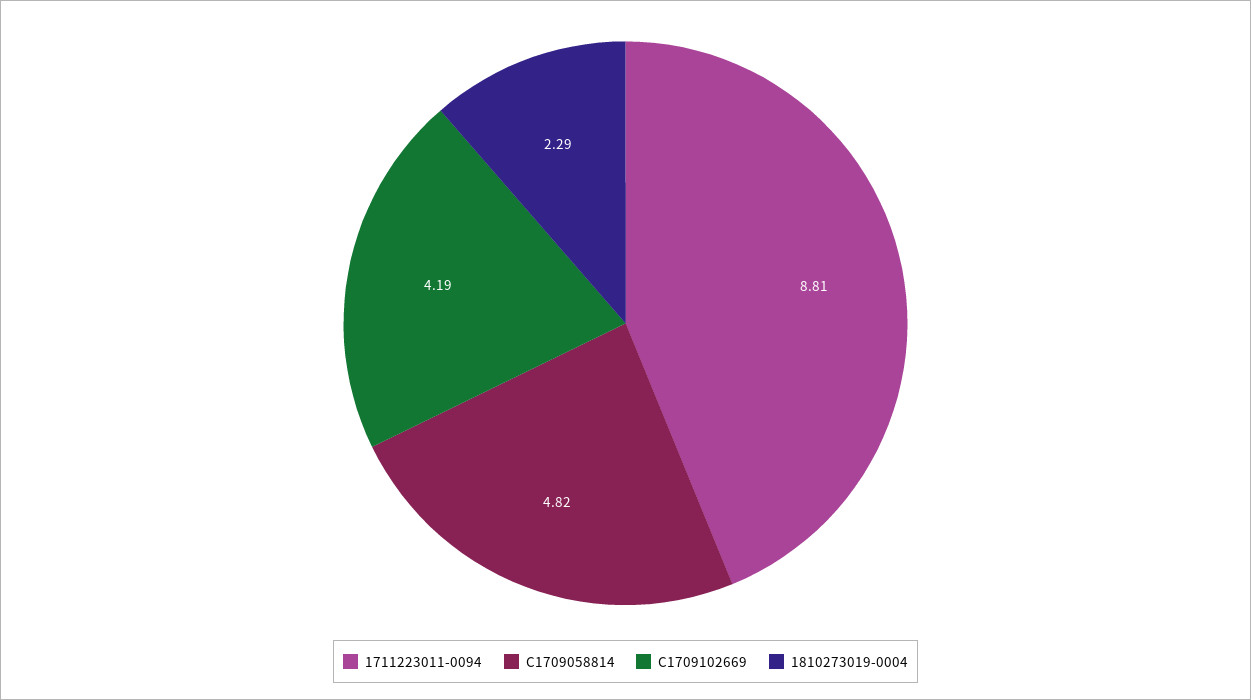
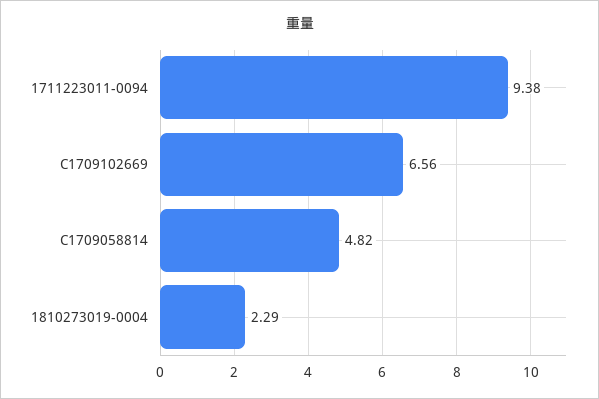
  {
-   "1711223011-0094": 8.81,
+   "1711223011-0094": 9.38,
    "C1709058814": 4.82,
-   "C1709102669": 4.19,
+   "C1709102669": 6.56,
    "1810273019-0004": 2.29
  }

